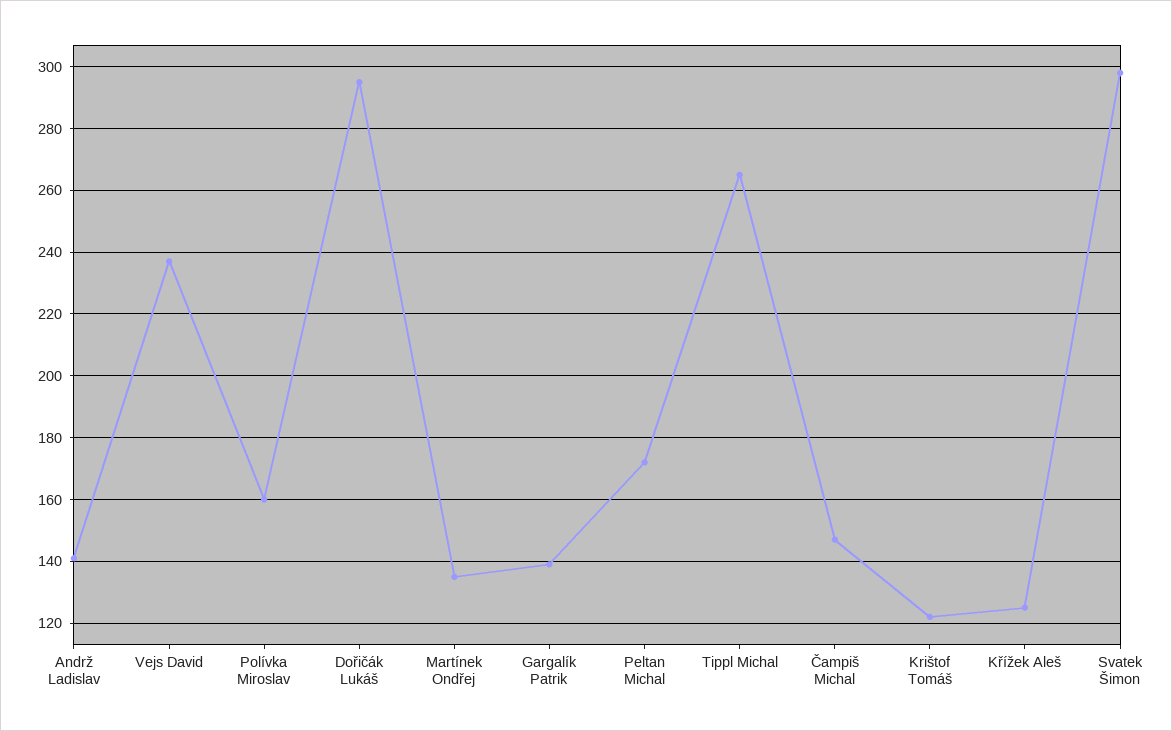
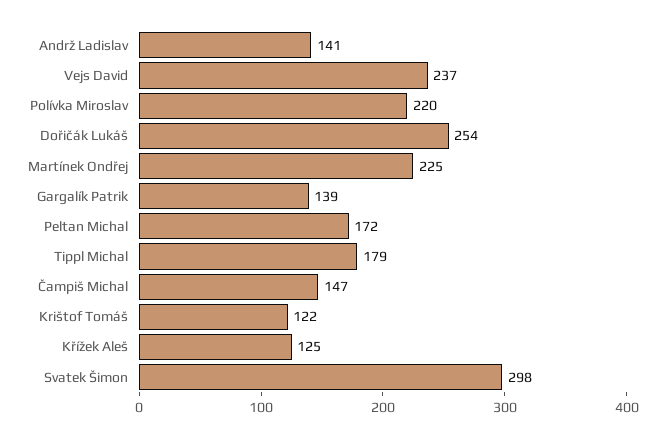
  {
    "Andrž Ladislav": 141,
    "Vejs David": 237,
-   "Polívka Miroslav": 160,
+   "Polívka Miroslav": 220,
-   "Dořičák Lukáš": 295,
+   "Dořičák Lukáš": 254,
-   "Martínek Ondřej": 135,
+   "Martínek Ondřej": 225,
    "Gargalík Patrik": 139,
    "Peltan Michal": 172,
-   "Tippl Michal": 265,
+   "Tippl Michal": 179,
    "Čampiš Michal": 147,
    "Krištof Tomáš": 122,
    "Křížek Aleš": 125,
    "Svatek Šimon": 298
  }

